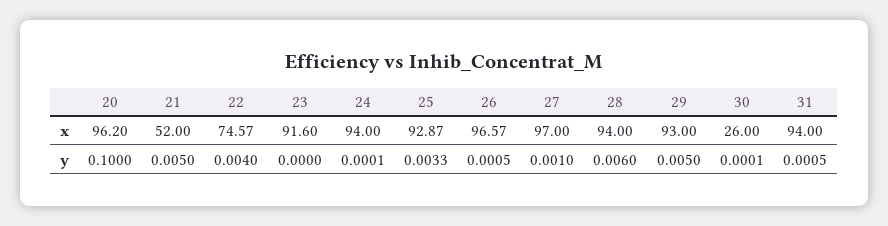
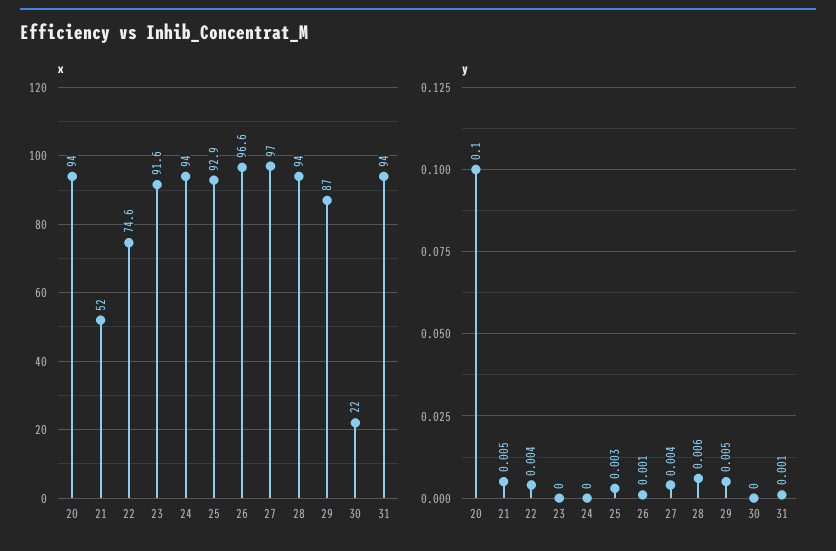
  {
    "x": {
-     "20": 96.2,
+     "20": 94,
      "21": 52,
      "22": 74.57,
      "23": 91.6,
      "24": 94,
      "25": 92.87,
      "26": 96.57,
      "27": 97,
      "28": 94,
-     "29": 93,
+     "29": 87,
-     "30": 26,
+     "30": 22,
      "31": 94
    },
    "y": {
      "20": 0.1,
      "21": 0.005,
      "22": 0.004,
      "23": 0,
      "24": 0.0001,
      "25": 0.0033,
      "26": 0.0005,
-     "27": 0.001,
+     "27": 0.004,
      "28": 0.006,
      "29": 0.005,
      "30": 0.0001,
      "31": 0.0005
    }
  }

